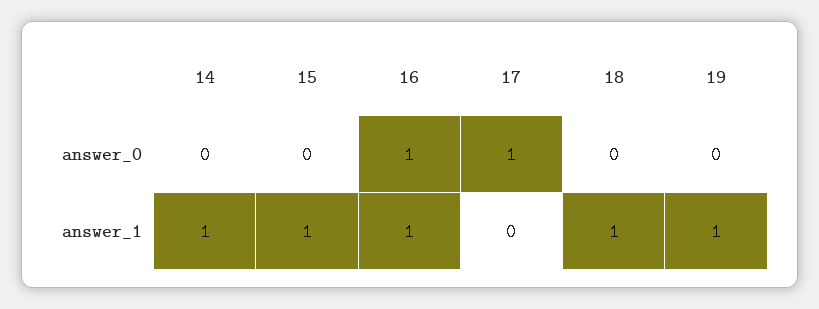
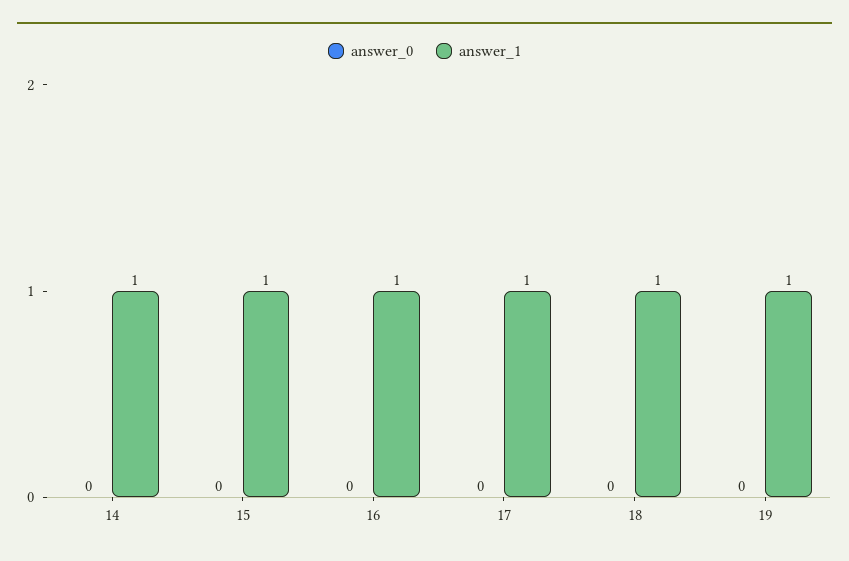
  {
    "answer_0": {
      "14": 0,
      "15": 0,
-     "16": 1,
+     "16": 0,
-     "17": 1,
+     "17": 0,
      "18": 0,
      "19": 0
    },
    "answer_1": {
      "14": 1,
      "15": 1,
      "16": 1,
-     "17": 0,
+     "17": 1,
      "18": 1,
      "19": 1
    }
  }

